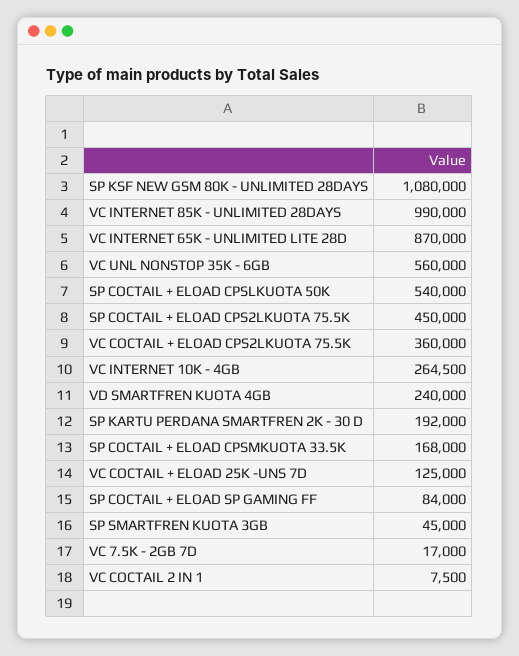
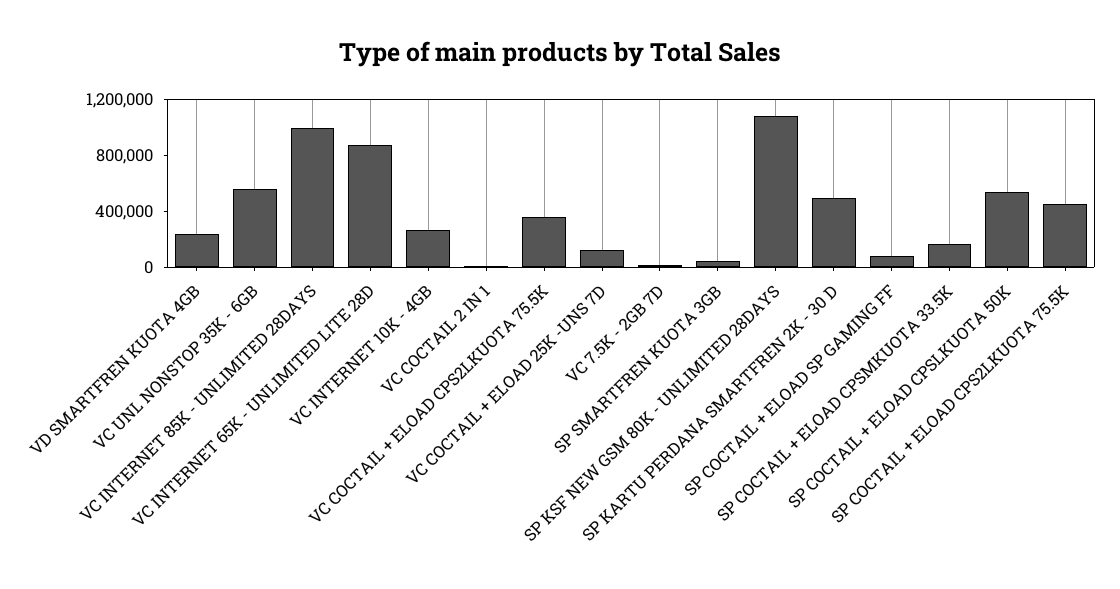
  {
    "SP KSF NEW GSM 80K - UNLIMITED 28DAYS": 1080000,
    "VC INTERNET 85K - UNLIMITED 28DAYS": 990000,
    "VC INTERNET 65K - UNLIMITED LITE 28D": 870000,
    "VC UNL NONSTOP 35K - 6GB": 560000,
    "SP COCTAIL + ELOAD CPSLKUOTA 50K": 540000,
    "SP COCTAIL + ELOAD CPS2LKUOTA 75.5K": 450000,
    "VC COCTAIL + ELOAD CPS2LKUOTA 75.5K": 360000,
    "VC INTERNET 10K - 4GB": 264500,
    "VD SMARTFREN KUOTA 4GB": 240000,
-   "SP KARTU PERDANA SMARTFREN 2K - 30 D": 192000,
+   "SP KARTU PERDANA SMARTFREN 2K - 30 D": 500000,
    "SP COCTAIL + ELOAD CPSMKUOTA 33.5K": 168000,
    "VC COCTAIL + ELOAD 25K -UNS 7D": 125000,
    "SP COCTAIL + ELOAD SP GAMING FF": 84000,
    "SP SMARTFREN KUOTA 3GB": 45000,
    "VC 7.5K - 2GB 7D": 17000,
    "VC COCTAIL 2 IN 1": 7500
  }

